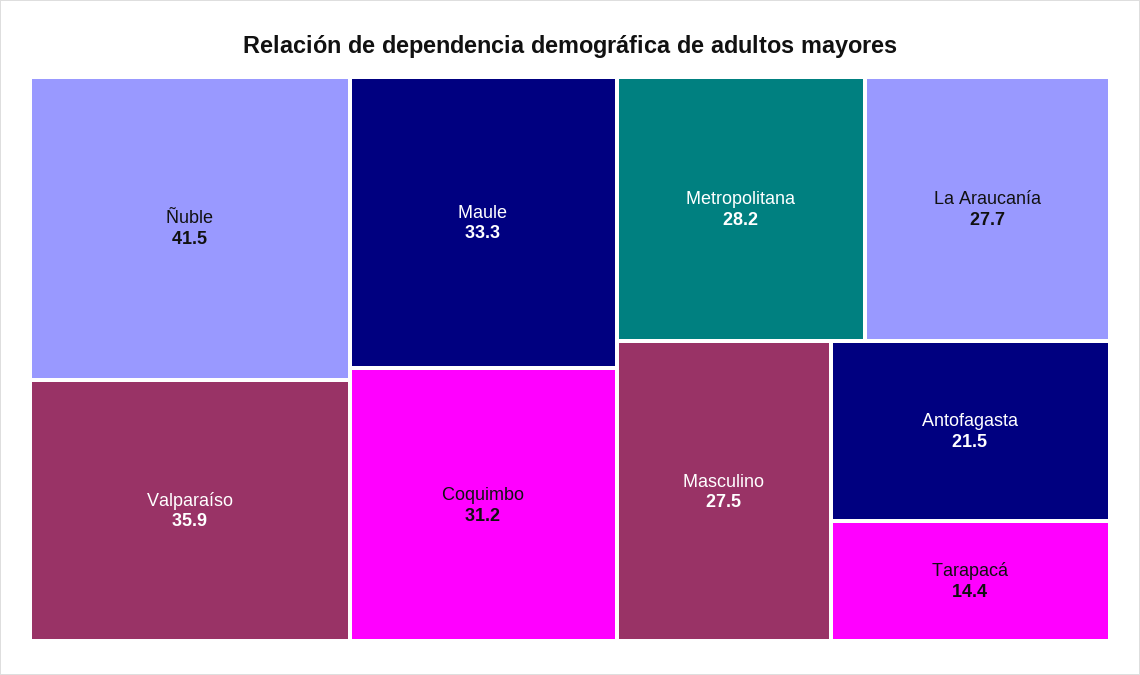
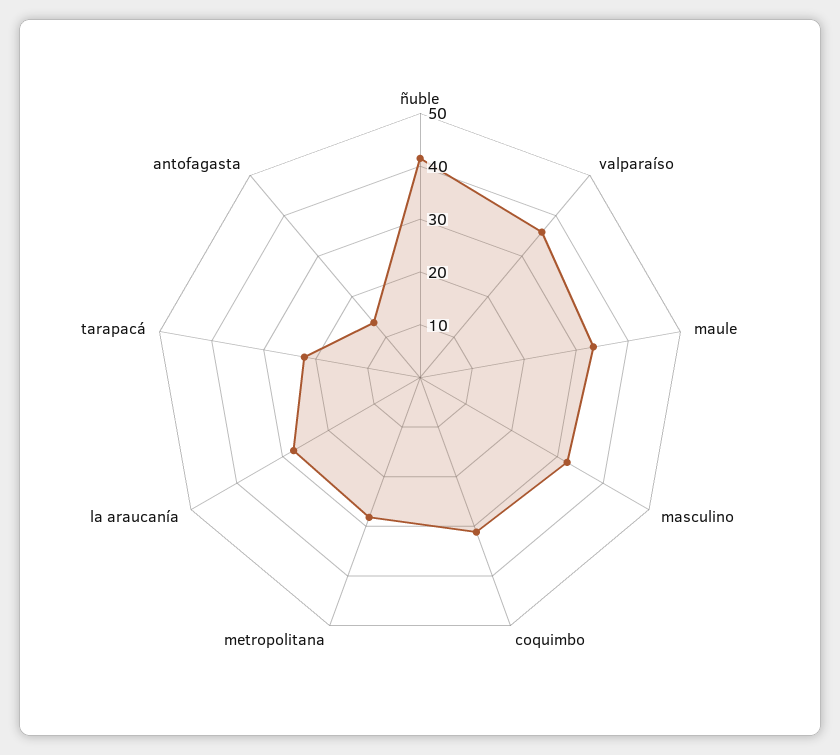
  {
    "Ñuble": 41.5,
    "Valparaíso": 35.9,
    "Maule": 33.3,
    "Coquimbo": 31.2,
    "Metropolitana": 28.2,
    "La Araucanía": 27.7,
-   "Masculino": 27.5,
+   "Masculino": 32,
-   "Antofagasta": 21.5,
+   "Antofagasta": 14,
-   "Tarapacá": 14.4
+   "Tarapacá": 22
  }

